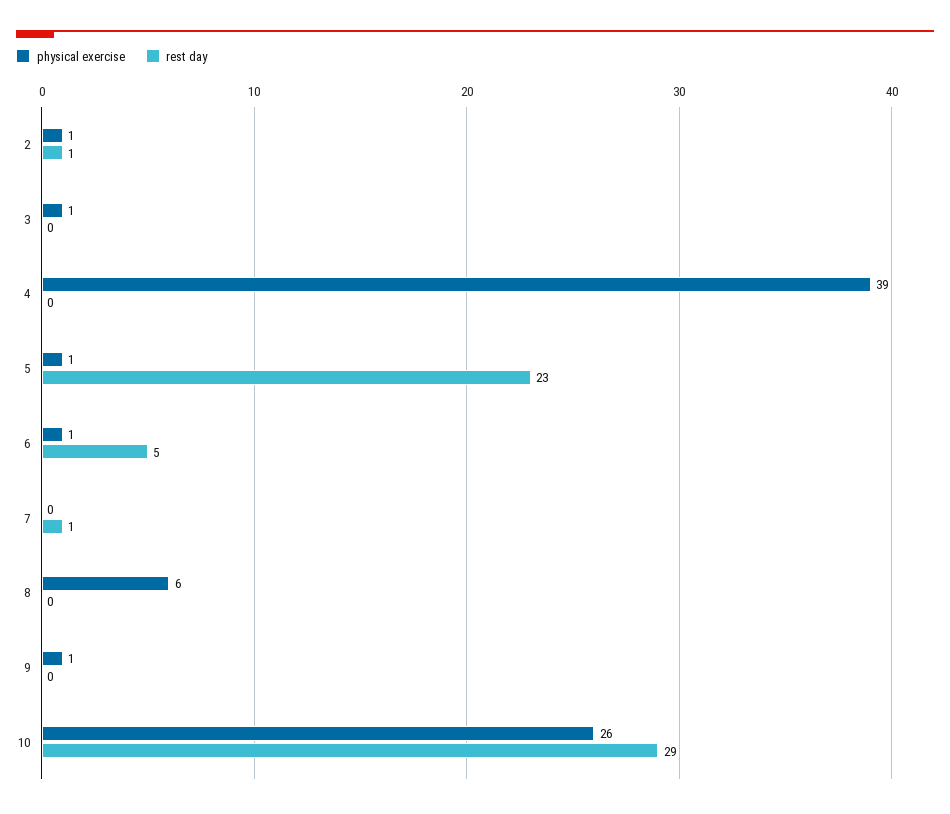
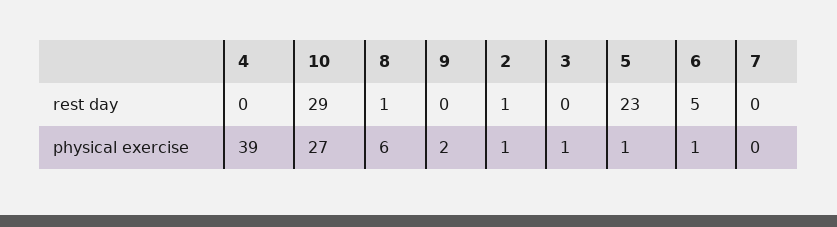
  {
    "physical exercise": {
      "2": 1,
      "3": 1,
      "4": 39,
      "5": 1,
      "6": 1,
      "7": 0,
      "8": 6,
-     "9": 1,
+     "9": 2,
-     "10": 26
+     "10": 27
    },
    "rest day": {
      "2": 1,
      "3": 0,
      "4": 0,
      "5": 23,
      "6": 5,
-     "7": 1,
+     "7": 0,
-     "8": 0,
+     "8": 1,
      "9": 0,
      "10": 29
    }
  }

